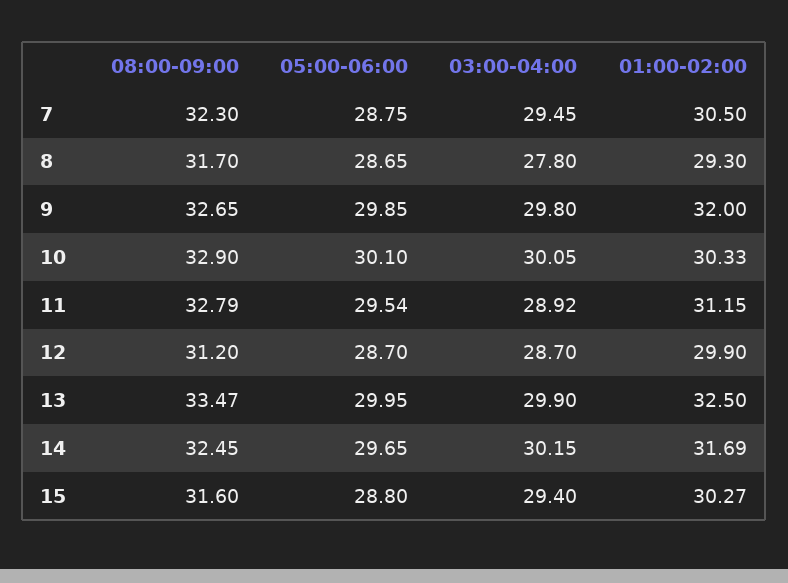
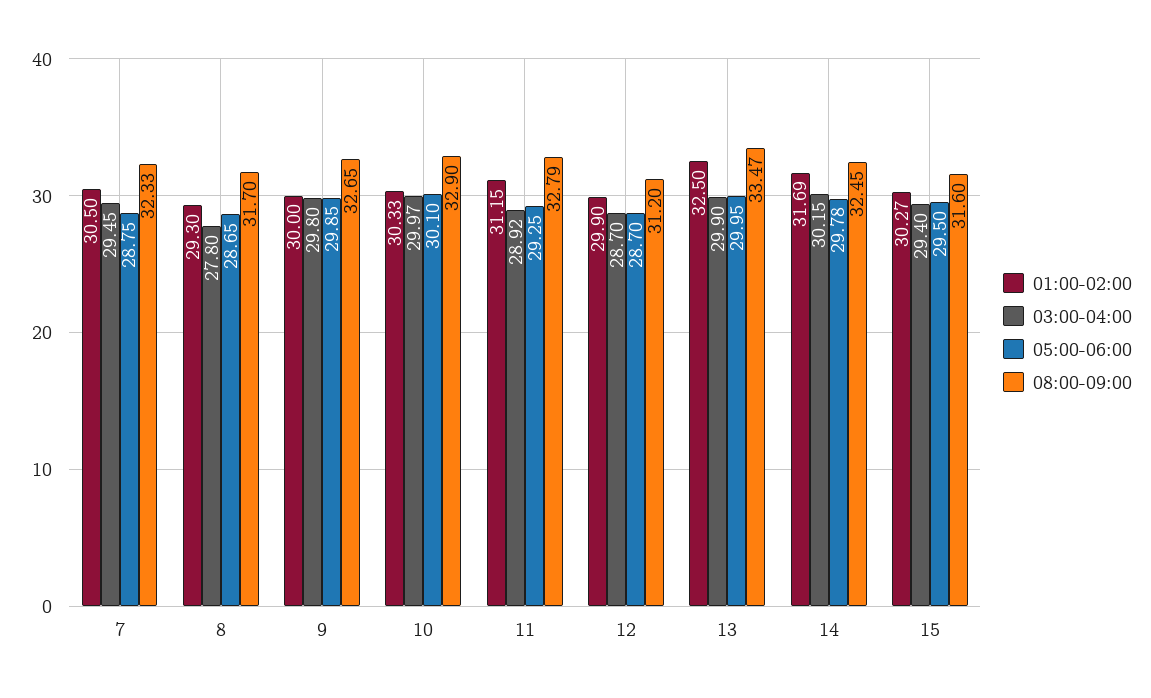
  {
    "08:00-09:00": {
-     "7": 32.3,
+     "7": 32.33,
      "8": 31.7,
      "9": 32.65,
      "10": 32.9,
      "11": 32.79,
      "12": 31.2,
      "13": 33.47,
      "14": 32.45,
      "15": 31.6
    },
    "05:00-06:00": {
      "7": 28.75,
      "8": 28.65,
      "9": 29.85,
      "10": 30.1,
-     "11": 29.54,
+     "11": 29.25,
      "12": 28.7,
      "13": 29.95,
-     "14": 29.65,
+     "14": 29.78,
-     "15": 28.8
+     "15": 29.5
    },
    "03:00-04:00": {
      "7": 29.45,
      "8": 27.8,
      "9": 29.8,
-     "10": 30.05,
+     "10": 29.97,
      "11": 28.92,
      "12": 28.7,
      "13": 29.9,
      "14": 30.15,
      "15": 29.4
    },
    "01:00-02:00": {
      "7": 30.5,
      "8": 29.3,
-     "9": 32,
+     "9": 30,
      "10": 30.33,
      "11": 31.15,
      "12": 29.9,
      "13": 32.5,
      "14": 31.69,
      "15": 30.27
    }
  }

